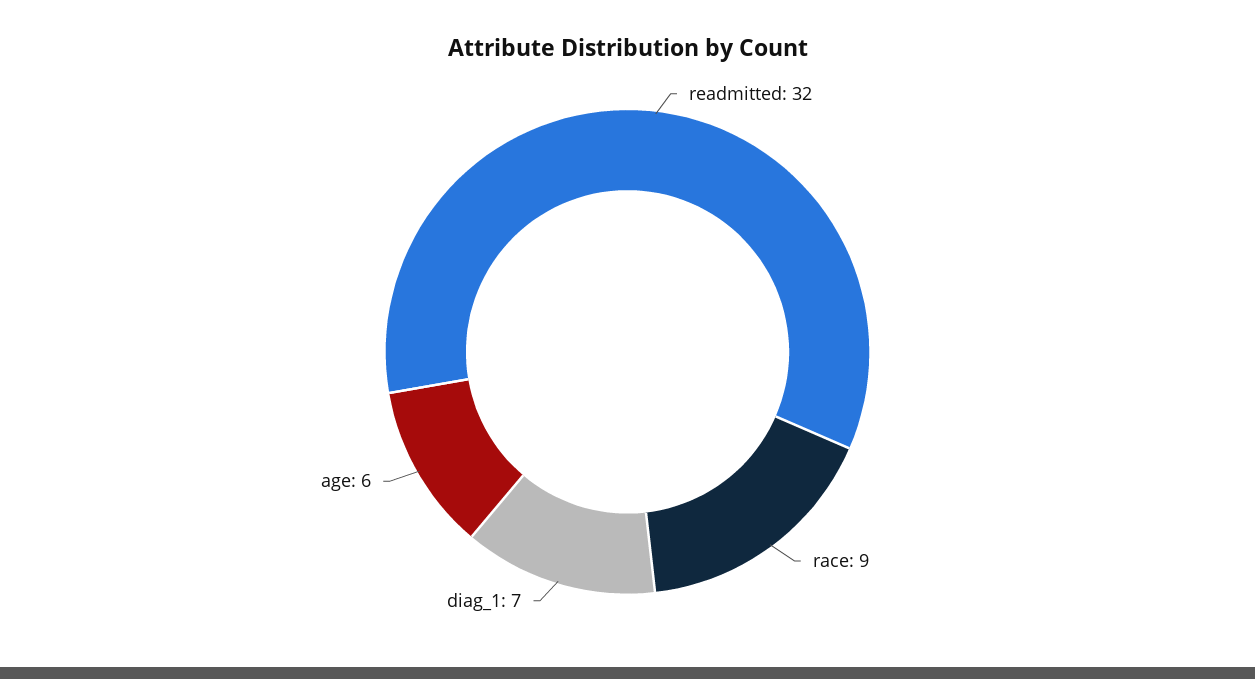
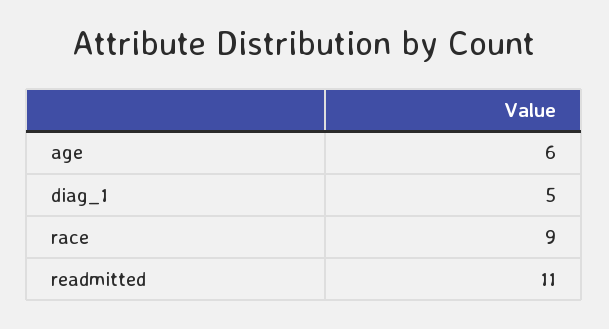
  {
-   "readmitted": 32,
+   "readmitted": 11,
    "race": 9,
-   "diag_1": 7,
+   "diag_1": 5,
    "age": 6
  }

